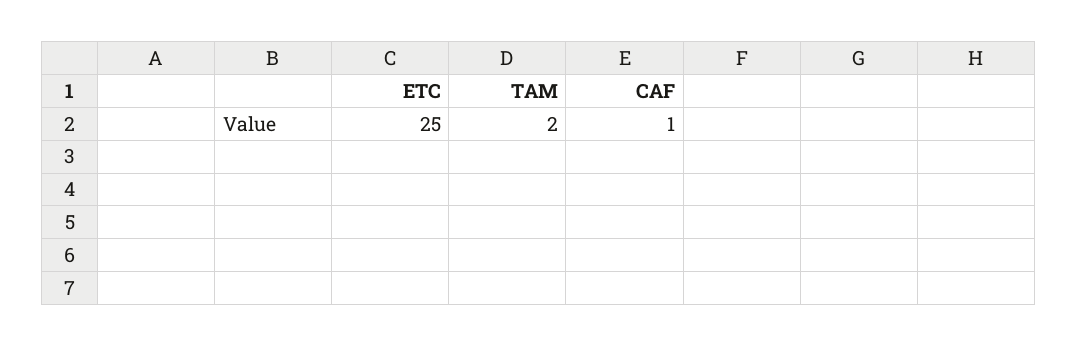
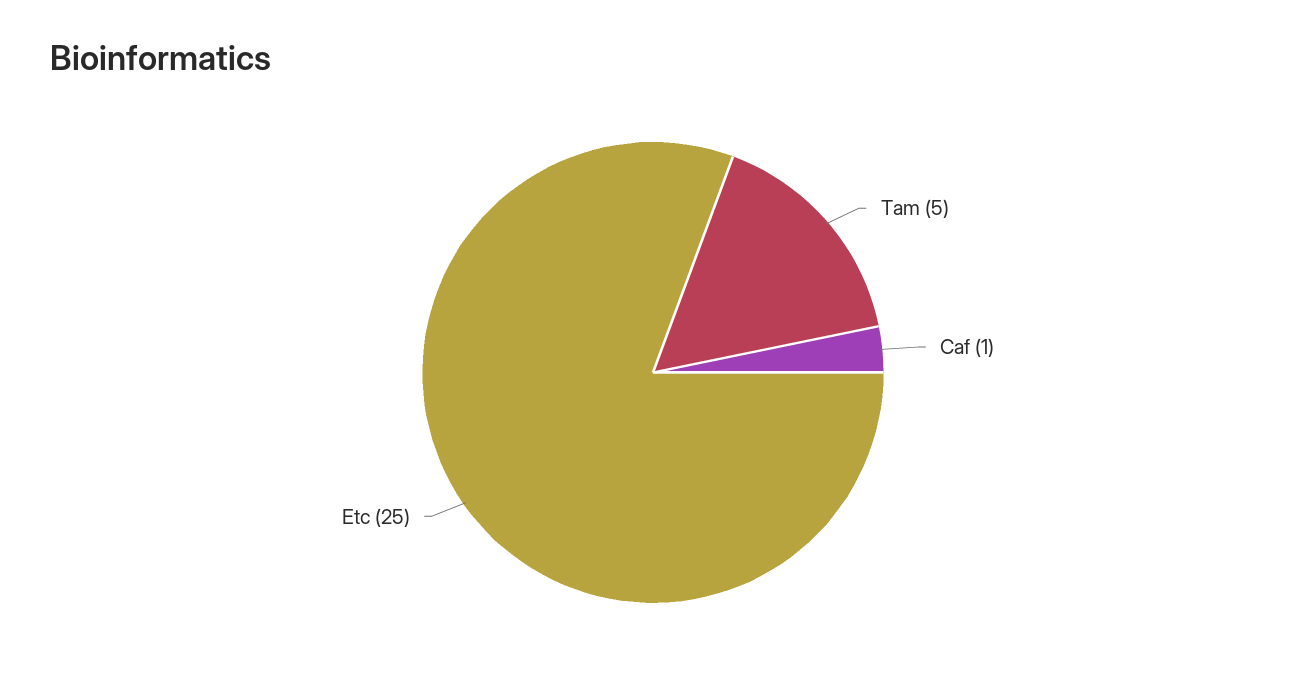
  {
    "ETC": 25,
-   "TAM": 2,
+   "TAM": 5,
    "CAF": 1
  }

